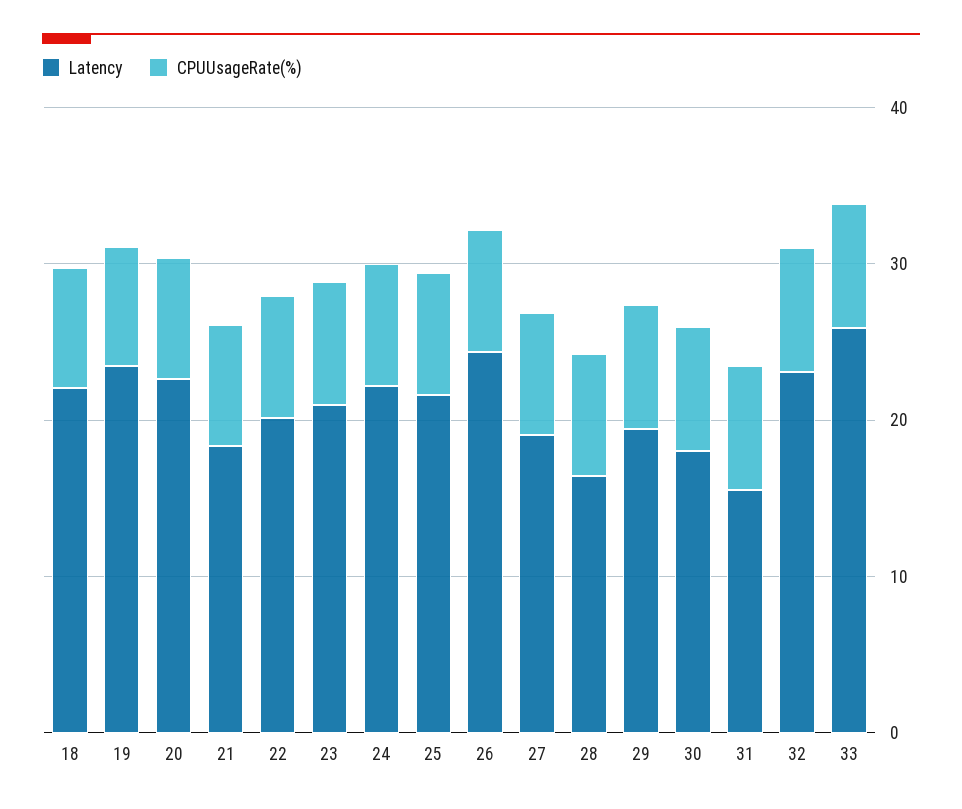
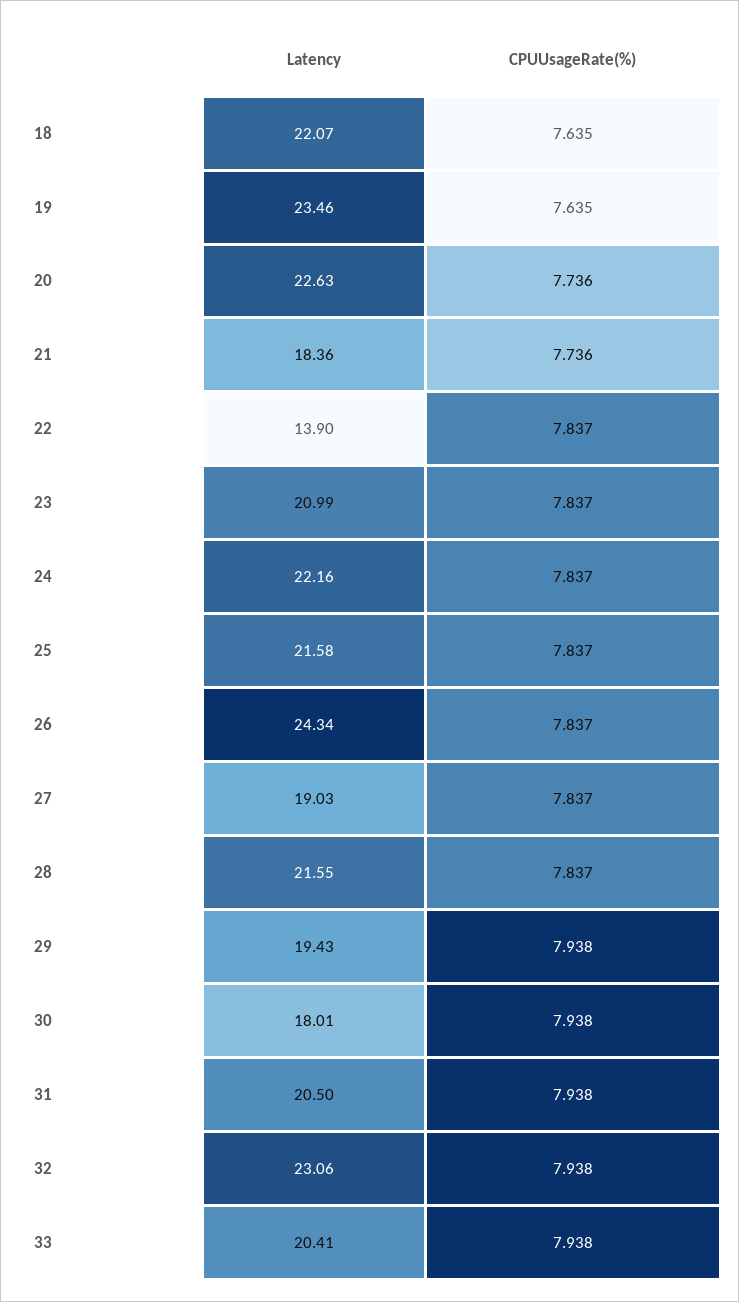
  {
    "Latency": {
      "18": 22.07,
      "19": 23.46,
      "20": 22.63,
      "21": 18.36,
-     "22": 20,
+     "22": 13.9,
      "23": 20.99,
      "24": 22.16,
      "25": 21.58,
      "26": 24.34,
      "27": 19.03,
-     "28": 16,
+     "28": 21.55,
      "29": 19.43,
      "30": 18.01,
-     "31": 16,
+     "31": 20.5,
      "32": 23.06,
-     "33": 26
+     "33": 20.41
    },
    "CPUUsageRate(%)": {
      "18": 7.635,
      "19": 7.635,
      "20": 7.736,
      "21": 7.736,
      "22": 7.837,
      "23": 7.837,
      "24": 7.837,
      "25": 7.837,
      "26": 7.837,
      "27": 7.837,
      "28": 7.837,
      "29": 7.938,
      "30": 7.938,
      "31": 7.938,
      "32": 7.938,
      "33": 7.938
    }
  }

